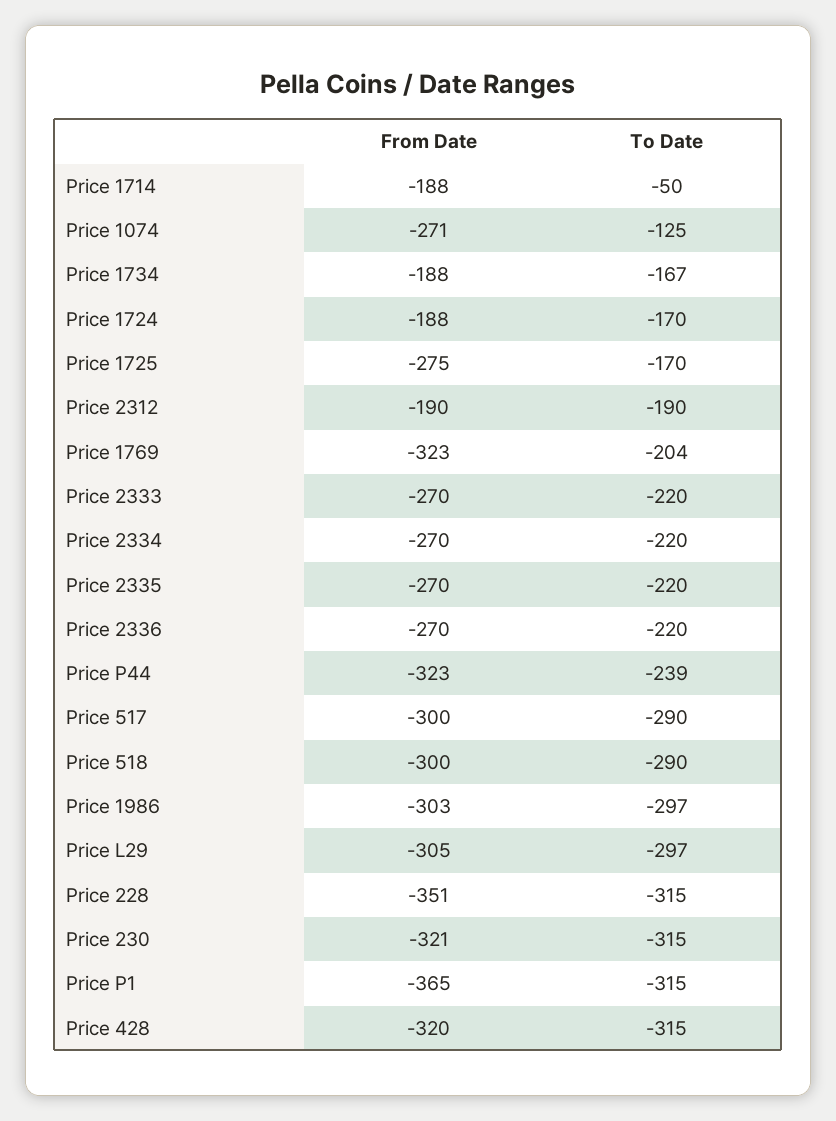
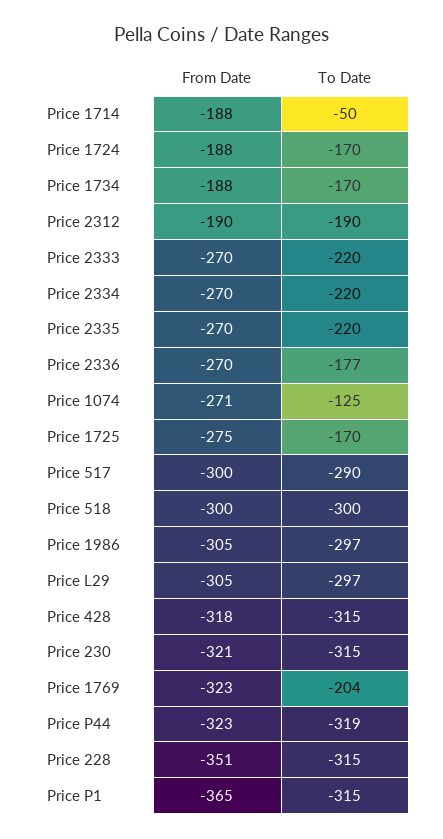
  {
    "From Date": {
      "Price 1714": -188,
      "Price 1074": -271,
      "Price 1734": -188,
      "Price 1724": -188,
      "Price 1725": -275,
      "Price 2312": -190,
      "Price 1769": -323,
      "Price 2333": -270,
      "Price 2334": -270,
      "Price 2335": -270,
      "Price 2336": -270,
      "Price P44": -323,
      "Price 517": -300,
      "Price 518": -300,
-     "Price 1986": -303,
+     "Price 1986": -305,
      "Price L29": -305,
      "Price 228": -351,
      "Price 230": -321,
      "Price P1": -365,
-     "Price 428": -320
+     "Price 428": -318
    },
    "To Date": {
      "Price 1714": -50,
      "Price 1074": -125,
-     "Price 1734": -167,
+     "Price 1734": -170,
      "Price 1724": -170,
      "Price 1725": -170,
      "Price 2312": -190,
      "Price 1769": -204,
      "Price 2333": -220,
      "Price 2334": -220,
      "Price 2335": -220,
-     "Price 2336": -220,
+     "Price 2336": -177,
-     "Price P44": -239,
+     "Price P44": -319,
      "Price 517": -290,
-     "Price 518": -290,
+     "Price 518": -300,
      "Price 1986": -297,
      "Price L29": -297,
      "Price 228": -315,
      "Price 230": -315,
      "Price P1": -315,
      "Price 428": -315
    }
  }

